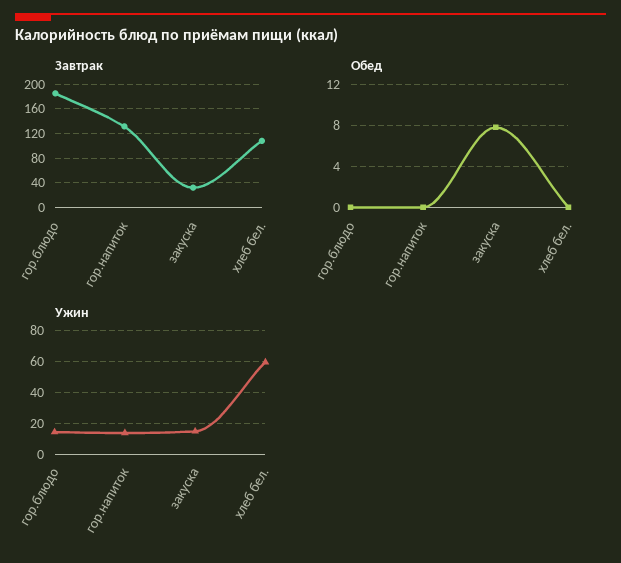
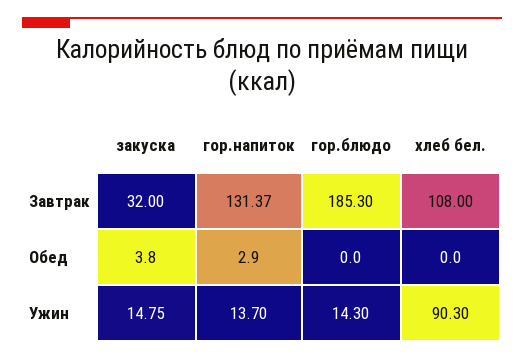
  {
    "Завтрак": {
      "гор.блюдо": 185.3,
      "гор.напиток": 131.37,
      "закуска": 32,
      "хлеб бел.": 108
    },
    "Обед": {
      "гор.блюдо": 0,
-     "гор.напиток": 0,
+     "гор.напиток": 2.9,
-     "закуска": 8,
+     "закуска": 3.8,
      "хлеб бел.": 0
    },
    "Ужин": {
      "гор.блюдо": 14.3,
      "гор.напиток": 13.7,
      "закуска": 14.75,
-     "хлеб бел.": 60
+     "хлеб бел.": 90.3
    }
  }

